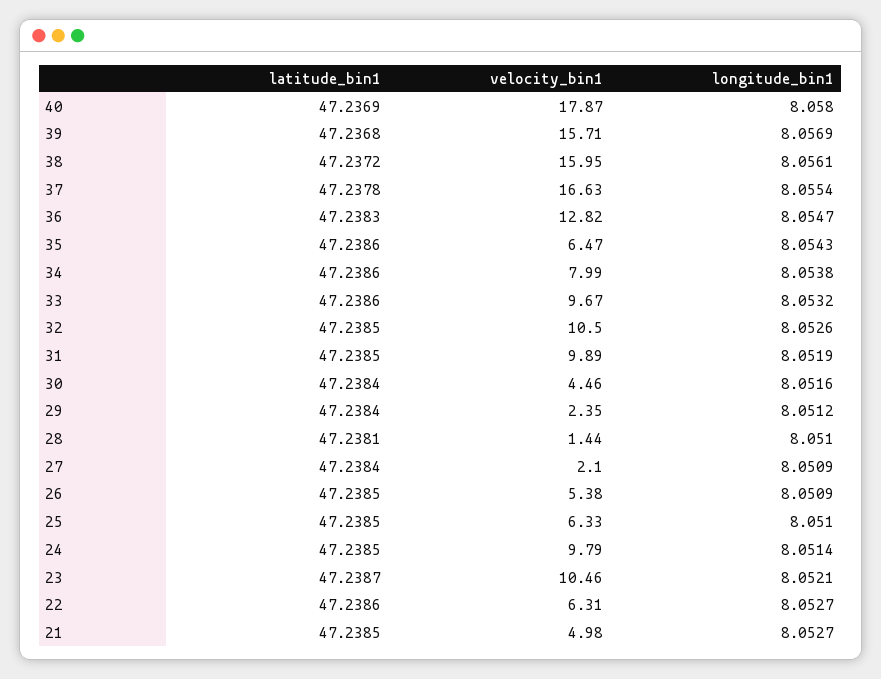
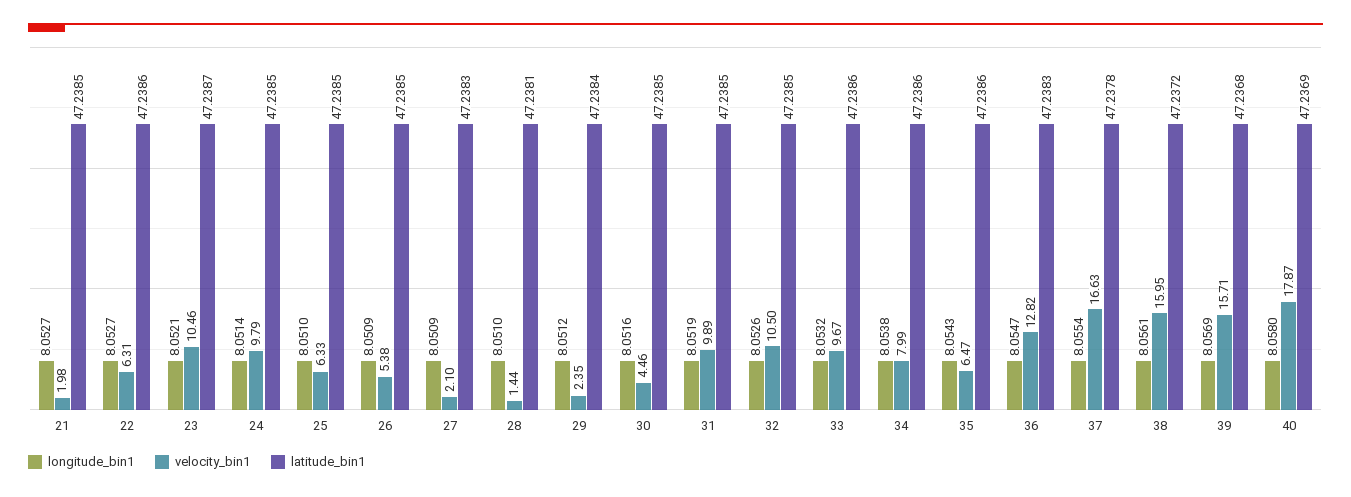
  {
    "latitude_bin1": {
      "40": 47.2369,
      "39": 47.2368,
      "38": 47.2372,
      "37": 47.2378,
      "36": 47.2383,
      "35": 47.2386,
      "34": 47.2386,
      "33": 47.2386,
      "32": 47.2385,
      "31": 47.2385,
-     "30": 47.2384,
+     "30": 47.2385,
      "29": 47.2384,
      "28": 47.2381,
-     "27": 47.2384,
+     "27": 47.2383,
      "26": 47.2385,
      "25": 47.2385,
      "24": 47.2385,
      "23": 47.2387,
      "22": 47.2386,
      "21": 47.2385
    },
    "velocity_bin1": {
      "40": 17.87,
      "39": 15.71,
      "38": 15.95,
      "37": 16.63,
      "36": 12.82,
      "35": 6.47,
      "34": 7.99,
      "33": 9.67,
      "32": 10.5,
      "31": 9.89,
      "30": 4.46,
      "29": 2.35,
      "28": 1.44,
      "27": 2.1,
      "26": 5.38,
      "25": 6.33,
      "24": 9.79,
      "23": 10.46,
      "22": 6.31,
-     "21": 4.98
+     "21": 1.98
    },
    "longitude_bin1": {
      "40": 8.058,
      "39": 8.0569,
      "38": 8.0561,
      "37": 8.0554,
      "36": 8.0547,
      "35": 8.0543,
      "34": 8.0538,
      "33": 8.0532,
      "32": 8.0526,
      "31": 8.0519,
      "30": 8.0516,
      "29": 8.0512,
      "28": 8.051,
      "27": 8.0509,
      "26": 8.0509,
      "25": 8.051,
      "24": 8.0514,
      "23": 8.0521,
      "22": 8.0527,
      "21": 8.0527
    }
  }

